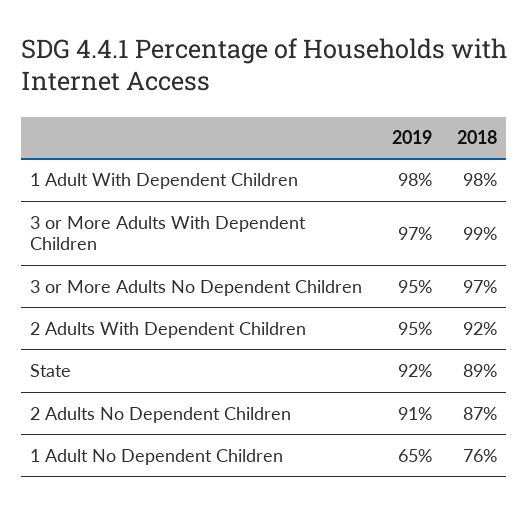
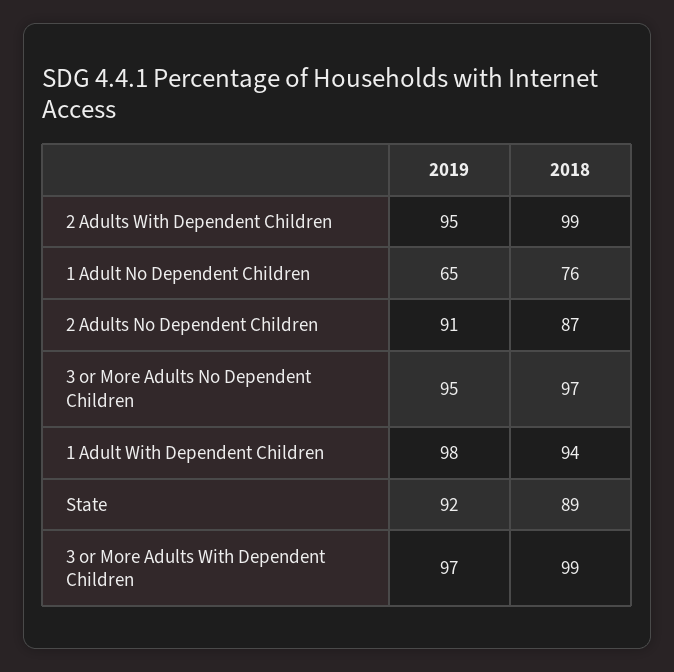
  {
    "2019": {
      "1 Adult With Dependent Children": 98,
      "3 or More Adults With Dependent Children": 97,
      "3 or More Adults No Dependent Children": 95,
      "2 Adults With Dependent Children": 95,
      "State": 92,
      "2 Adults No Dependent Children": 91,
      "1 Adult No Dependent Children": 65
    },
    "2018": {
-     "1 Adult With Dependent Children": 98,
+     "1 Adult With Dependent Children": 94,
      "3 or More Adults With Dependent Children": 99,
      "3 or More Adults No Dependent Children": 97,
-     "2 Adults With Dependent Children": 92,
+     "2 Adults With Dependent Children": 99,
      "State": 89,
      "2 Adults No Dependent Children": 87,
      "1 Adult No Dependent Children": 76
    }
  }

